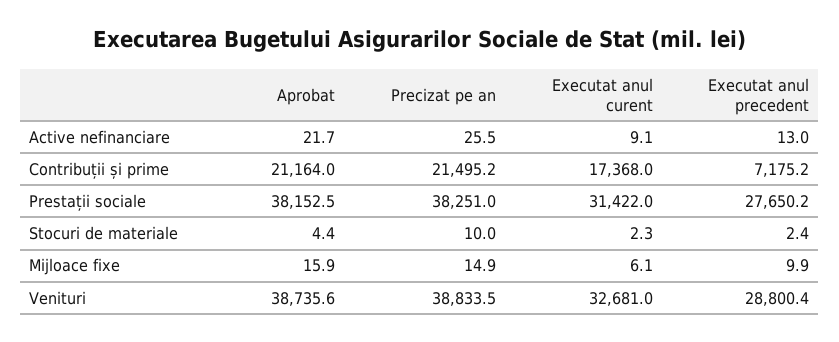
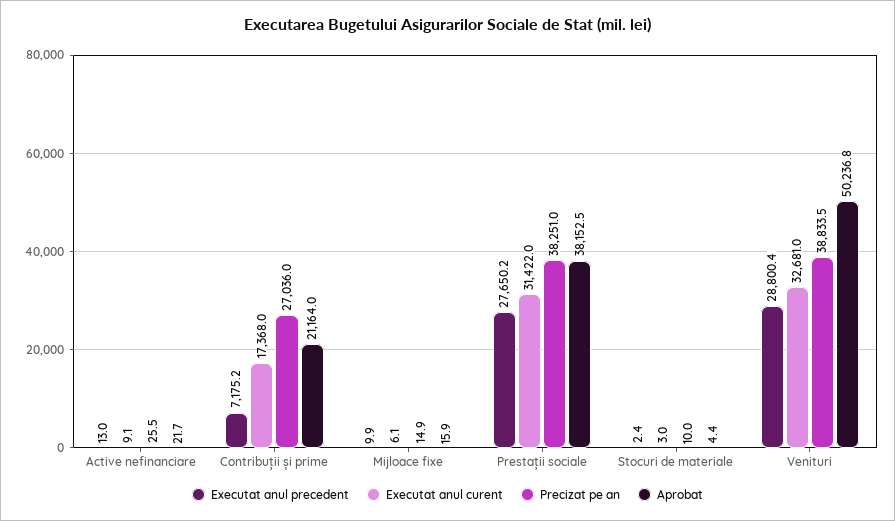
  {
    "Aprobat": {
      "Active nefinanciare": 21.7,
      "Contribuții și prime": 21164,
      "Prestații sociale": 38152.5,
      "Stocuri de materiale": 4.4,
      "Mijloace fixe": 15.9,
-     "Venituri": 38735.6
+     "Venituri": 50236.8
    },
    "Precizat pe an": {
      "Active nefinanciare": 25.5,
-     "Contribuții și prime": 21495.2,
+     "Contribuții și prime": 27036,
      "Prestații sociale": 38251,
      "Stocuri de materiale": 10,
      "Mijloace fixe": 14.9,
      "Venituri": 38833.5
    },
    "Executat anul curent": {
      "Active nefinanciare": 9.1,
      "Contribuții și prime": 17368,
      "Prestații sociale": 31422,
-     "Stocuri de materiale": 2.3,
+     "Stocuri de materiale": 3,
      "Mijloace fixe": 6.1,
      "Venituri": 32681
    },
    "Executat anul precedent": {
      "Active nefinanciare": 13,
      "Contribuții și prime": 7175.2,
      "Prestații sociale": 27650.2,
      "Stocuri de materiale": 2.4,
      "Mijloace fixe": 9.9,
      "Venituri": 28800.4
    }
  }

